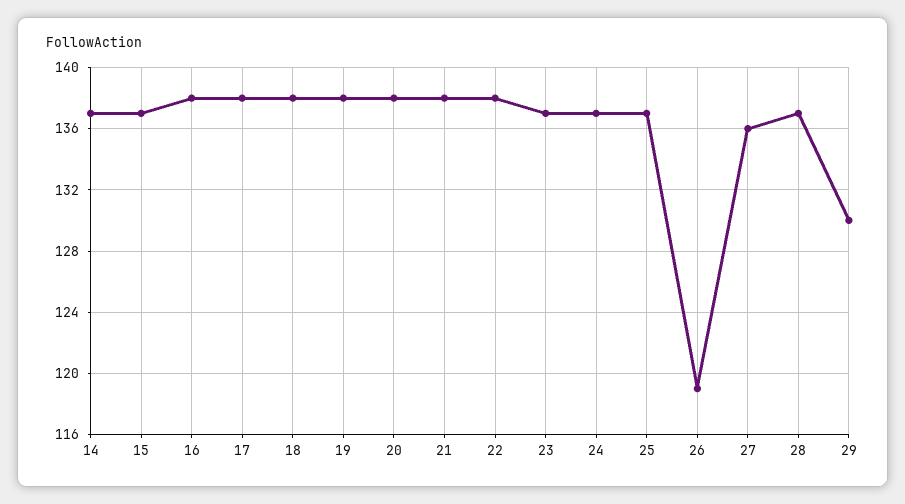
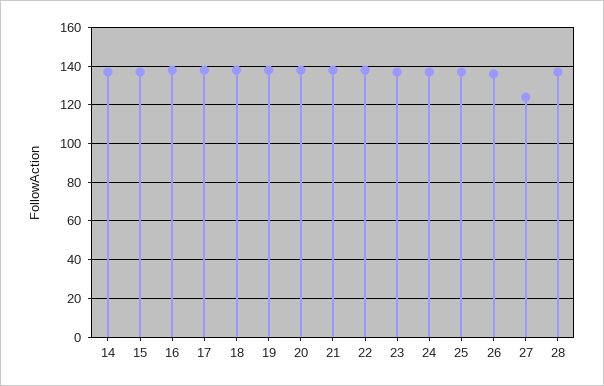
  {
    "14": 137,
    "15": 137,
    "16": 138,
    "17": 138,
    "18": 138,
    "19": 138,
    "20": 138,
    "21": 138,
    "22": 138,
    "23": 137,
    "24": 137,
    "25": 137,
-   "26": 119,
+   "26": 135,
-   "27": 136,
+   "27": 125,
-   "28": 137,
+   "28": 137
-   "29": 130
  }

